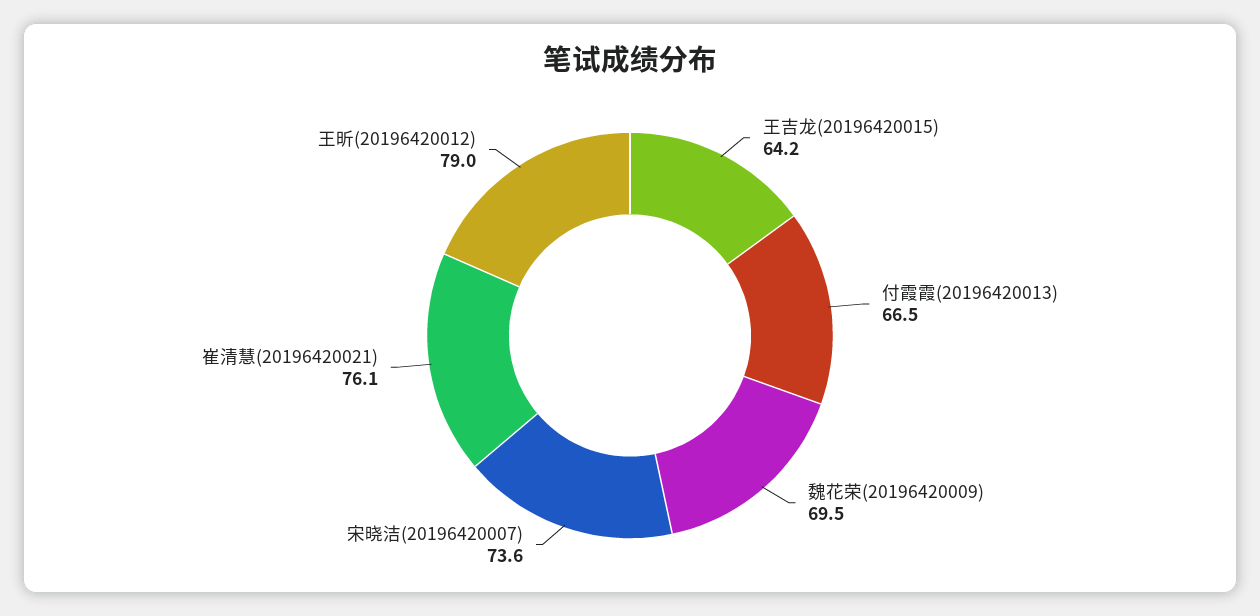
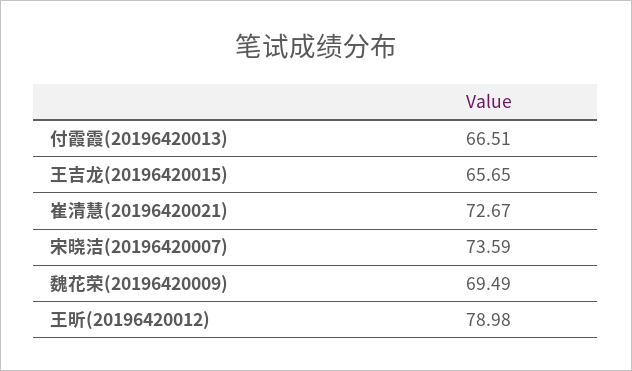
  {
-   "王吉龙(20196420015)": 64.2,
+   "王吉龙(20196420015)": 65.65,
    "付霞霞(20196420013)": 66.51,
    "魏花荣(20196420009)": 69.49,
    "宋晓洁(20196420007)": 73.59,
-   "崔清慧(20196420021)": 76.1,
+   "崔清慧(20196420021)": 72.67,
    "王昕(20196420012)": 78.98
  }

